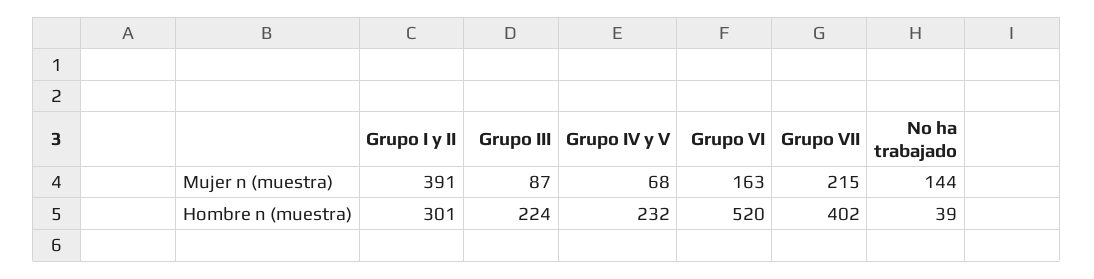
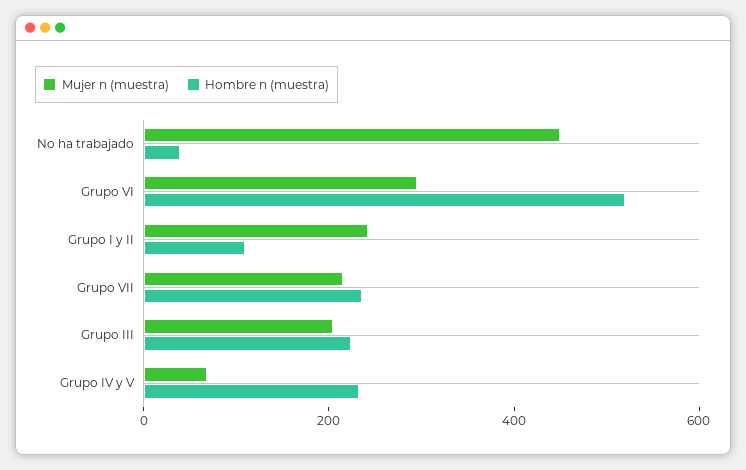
  {
    "Mujer n (muestra)": {
-     "Grupo I y II": 391,
+     "Grupo I y II": 250,
-     "Grupo III": 87,
+     "Grupo III": 200,
      "Grupo IV y V": 68,
-     "Grupo VI": 163,
+     "Grupo VI": 300,
      "Grupo VII": 215,
-     "No ha trabajado": 144
+     "No ha trabajado": 450
    },
    "Hombre n (muestra)": {
-     "Grupo I y II": 301,
+     "Grupo I y II": 100,
      "Grupo III": 224,
      "Grupo IV y V": 232,
      "Grupo VI": 520,
-     "Grupo VII": 402,
+     "Grupo VII": 250,
      "No ha trabajado": 39
    }
  }

